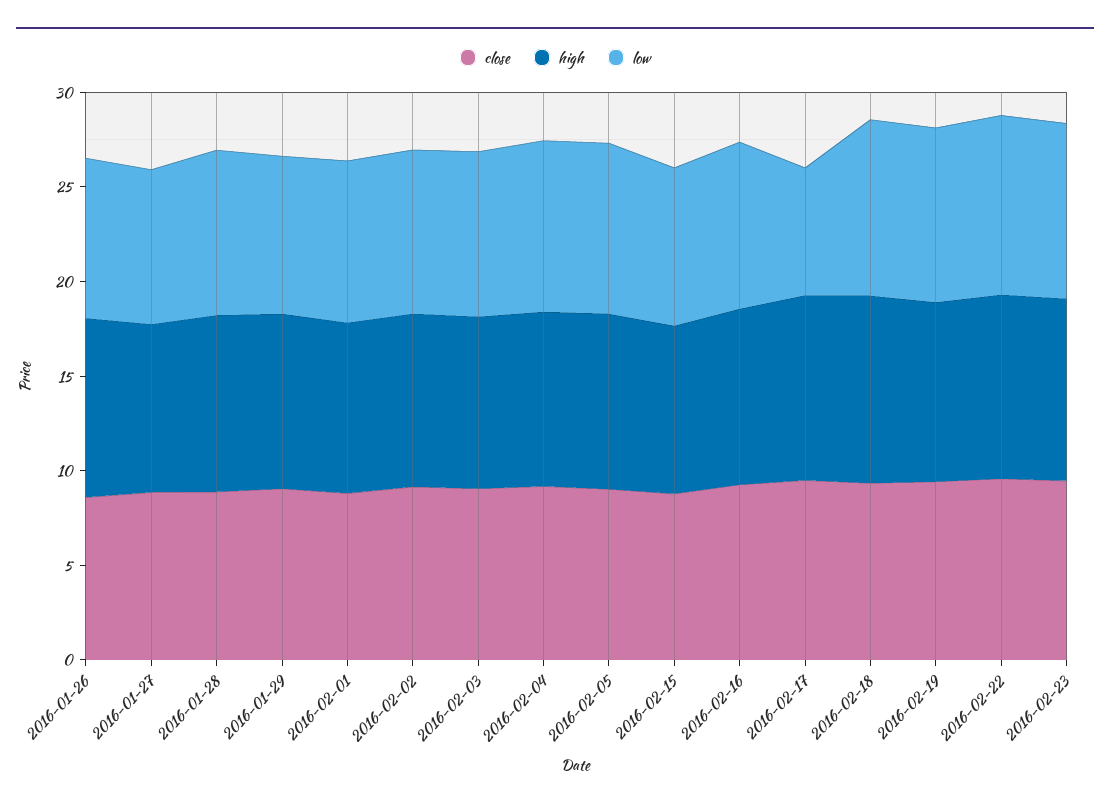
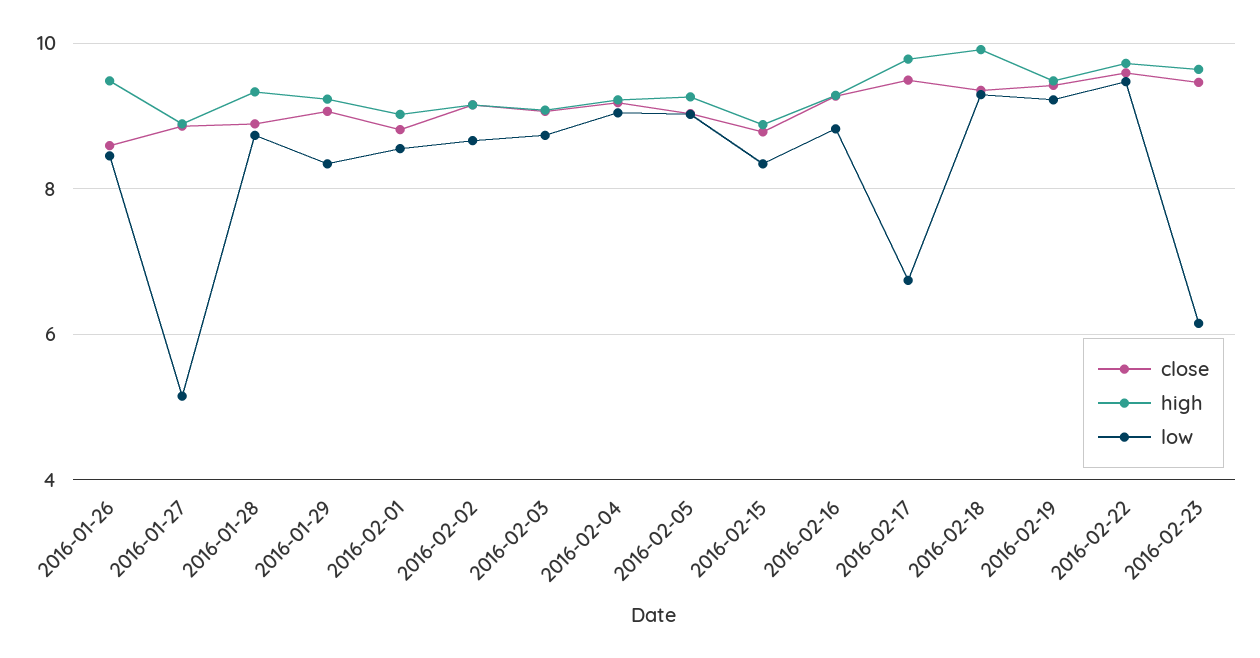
  {
    "close": {
      "2016-01-26": 8.6,
      "2016-01-27": 8.8,
      "2016-01-28": 8.8,
      "2016-01-29": 9,
      "2016-02-01": 8.8,
      "2016-02-02": 9.2,
      "2016-02-03": 9,
      "2016-02-04": 9.2,
      "2016-02-05": 9,
      "2016-02-15": 8.8,
      "2016-02-16": 9.2,
      "2016-02-17": 9.4,
      "2016-02-18": 9.4,
      "2016-02-19": 9.4,
      "2016-02-22": 9.6,
      "2016-02-23": 9.4
    },
    "high": {
      "2016-01-26": 9.4,
      "2016-01-27": 8.8,
      "2016-01-28": 9.4,
      "2016-01-29": 9.2,
      "2016-02-01": 9,
      "2016-02-02": 9.2,
      "2016-02-03": 9,
      "2016-02-04": 9.2,
      "2016-02-05": 9.2,
      "2016-02-15": 8.8,
      "2016-02-16": 9.2,
      "2016-02-17": 9.8,
      "2016-02-18": 10,
      "2016-02-19": 9.4,
      "2016-02-22": 9.8,
      "2016-02-23": 9.6
    },
    "low": {
      "2016-01-26": 8.4,
-     "2016-01-27": 8,
+     "2016-01-27": 5.2,
      "2016-01-28": 8.8,
      "2016-01-29": 8.4,
      "2016-02-01": 8.6,
      "2016-02-02": 8.6,
      "2016-02-03": 8.8,
      "2016-02-04": 9,
      "2016-02-05": 9,
      "2016-02-15": 8.4,
      "2016-02-16": 8.8,
      "2016-02-17": 6.8,
      "2016-02-18": 9.2,
      "2016-02-19": 9.2,
      "2016-02-22": 9.4,
-     "2016-02-23": 9
+     "2016-02-23": 6.2
    }
  }

